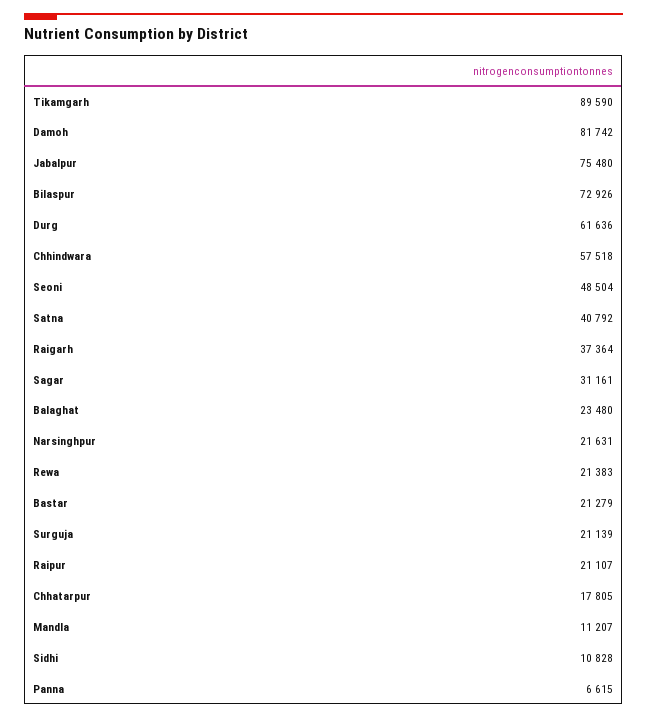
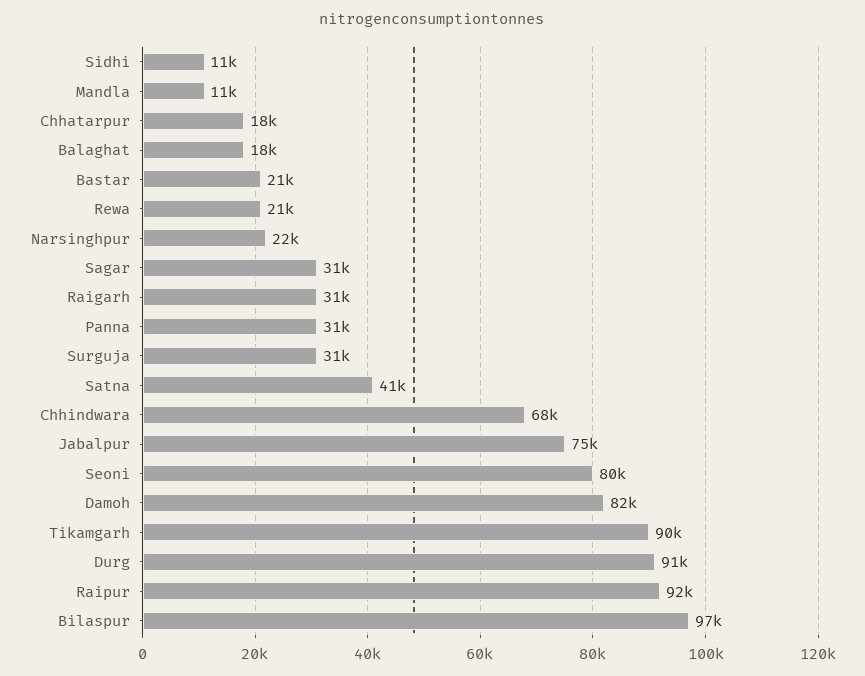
  {
    "Tikamgarh": 89590,
    "Damoh": 81742,
    "Jabalpur": 75480,
-   "Bilaspur": 72926,
+   "Bilaspur": 97000,
-   "Durg": 61636,
+   "Durg": 91000,
-   "Chhindwara": 57518,
+   "Chhindwara": 68000,
-   "Seoni": 48504,
+   "Seoni": 80000,
    "Satna": 40792,
-   "Raigarh": 37364,
+   "Raigarh": 31000,
    "Sagar": 31161,
-   "Balaghat": 23480,
+   "Balaghat": 18000,
    "Narsinghpur": 21631,
    "Rewa": 21383,
    "Bastar": 21279,
-   "Surguja": 21139,
+   "Surguja": 31000,
-   "Raipur": 21107,
+   "Raipur": 92000,
    "Chhatarpur": 17805,
    "Mandla": 11207,
    "Sidhi": 10828,
-   "Panna": 6615
+   "Panna": 31000
  }

